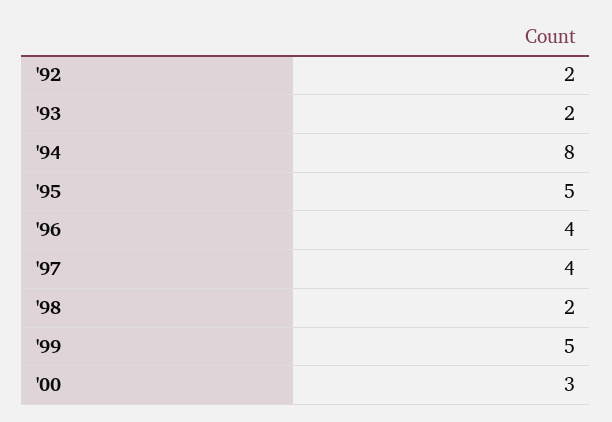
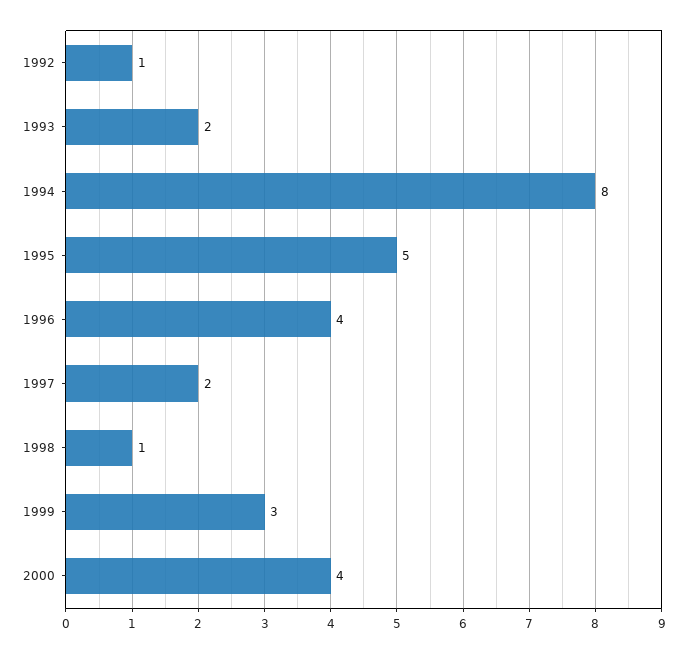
  {
-   "'92": 2,
+   "'92": 1,
    "'93": 2,
    "'94": 8,
    "'95": 5,
    "'96": 4,
-   "'97": 4,
+   "'97": 2,
-   "'98": 2,
+   "'98": 1,
-   "'99": 5,
+   "'99": 3,
-   "'00": 3
+   "'00": 4
  }

